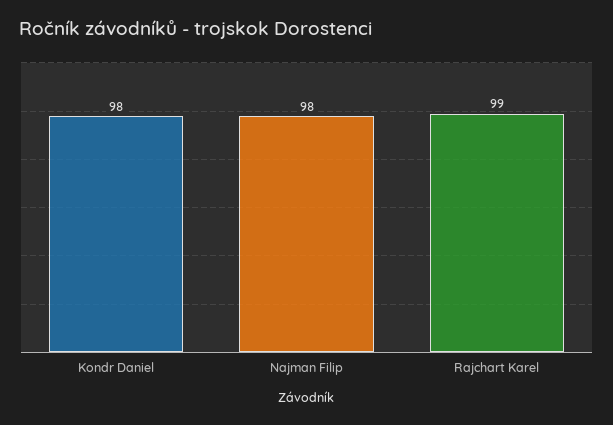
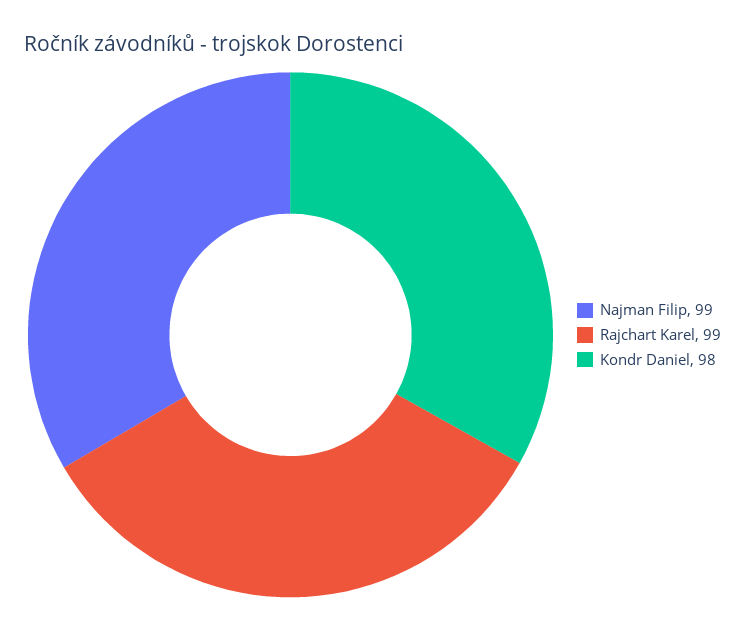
  {
    "Kondr Daniel": 98,
-   "Najman Filip": 98,
+   "Najman Filip": 99,
    "Rajchart Karel": 99
  }

